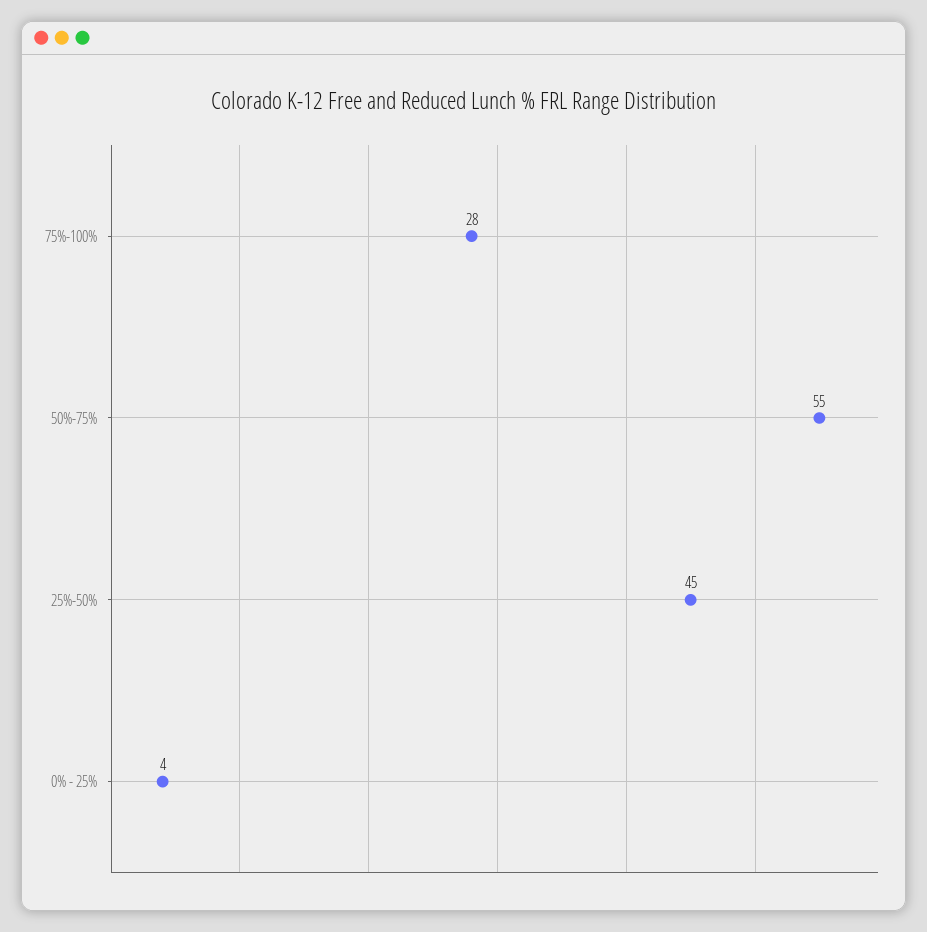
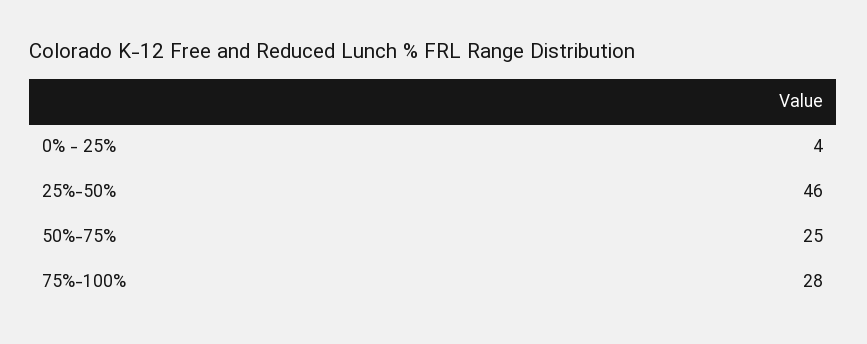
  {
    "75%-100%": 28,
-   "50%-75%": 55,
+   "50%-75%": 25,
-   "25%-50%": 45,
+   "25%-50%": 46,
    "0% - 25%": 4
  }

